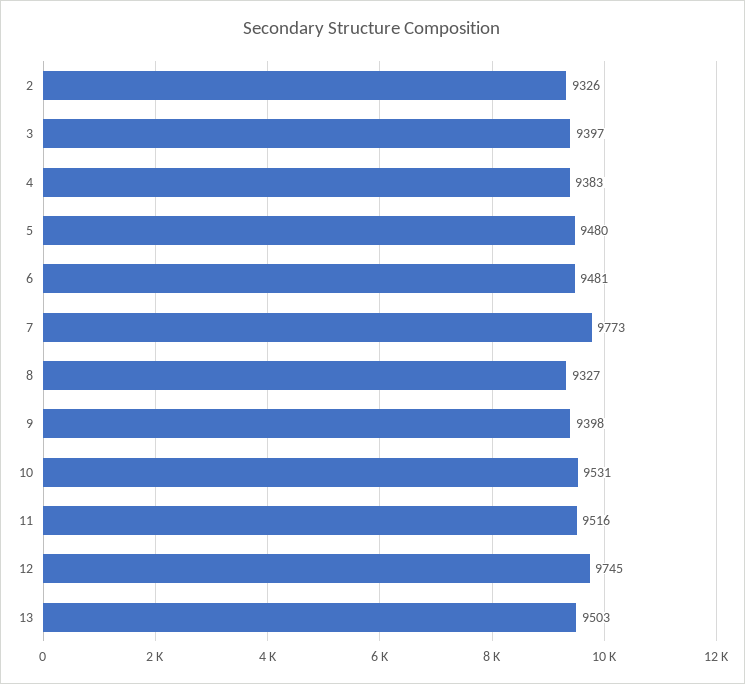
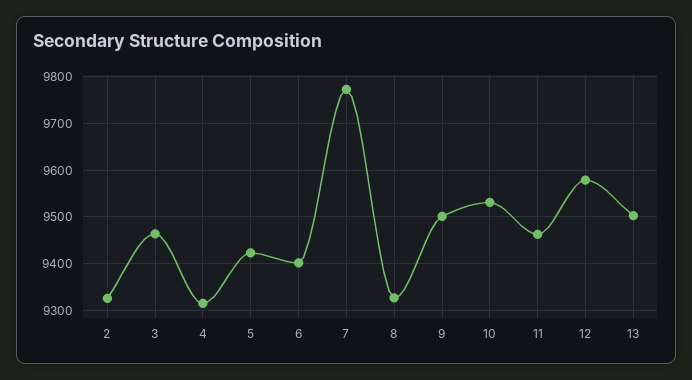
  {
    "2": 9326,
-   "3": 9397,
+   "3": 9460,
-   "4": 9383,
+   "4": 9320,
-   "5": 9480,
+   "5": 9420,
-   "6": 9481,
+   "6": 9400,
    "7": 9773,
    "8": 9327,
-   "9": 9398,
+   "9": 9500,
    "10": 9531,
-   "11": 9516,
+   "11": 9460,
-   "12": 9745,
+   "12": 9580,
    "13": 9503
  }

